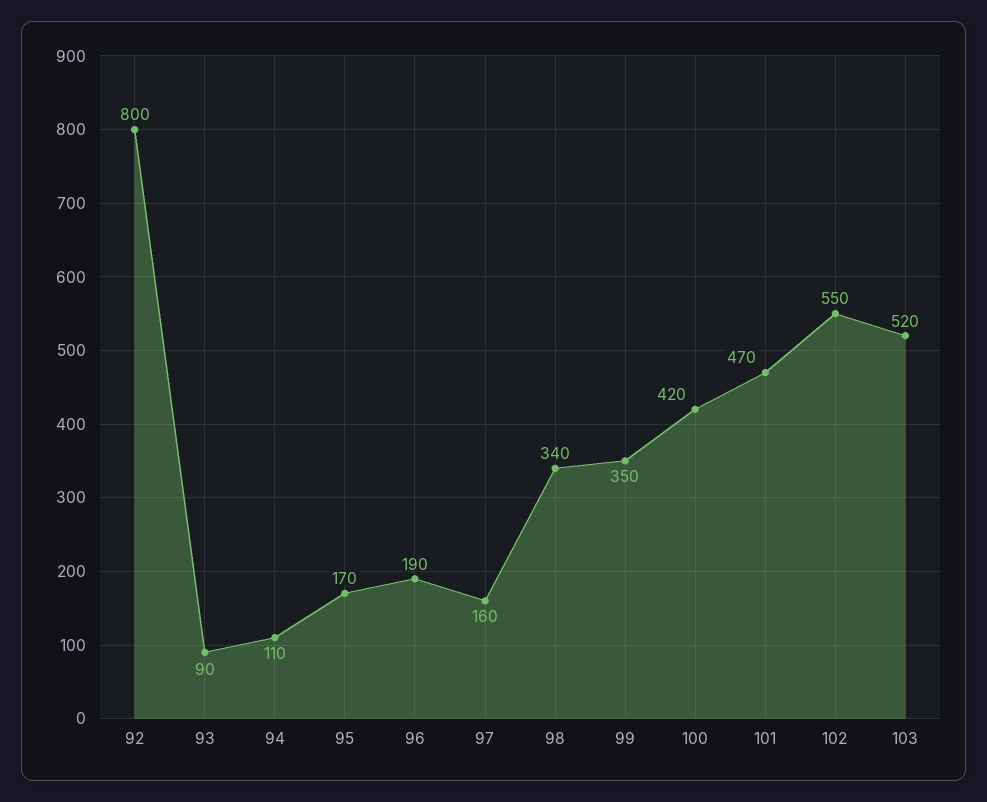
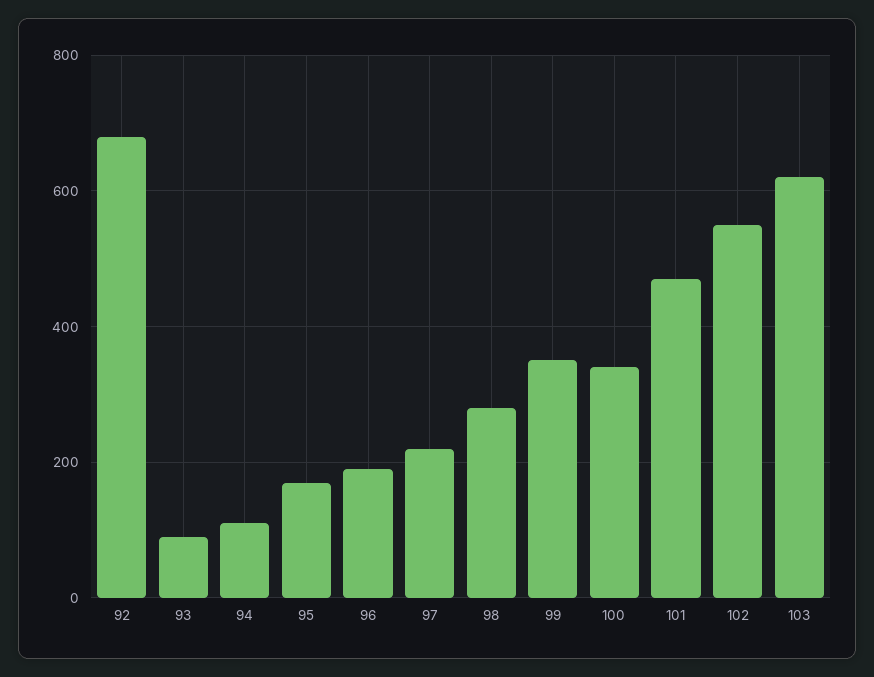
  {
-   "92": 800,
+   "92": 680,
    "93": 90,
    "94": 110,
    "95": 170,
    "96": 190,
-   "97": 160,
+   "97": 220,
-   "98": 340,
+   "98": 280,
    "99": 350,
-   "100": 420,
+   "100": 340,
    "101": 470,
    "102": 550,
-   "103": 520
+   "103": 620
  }

